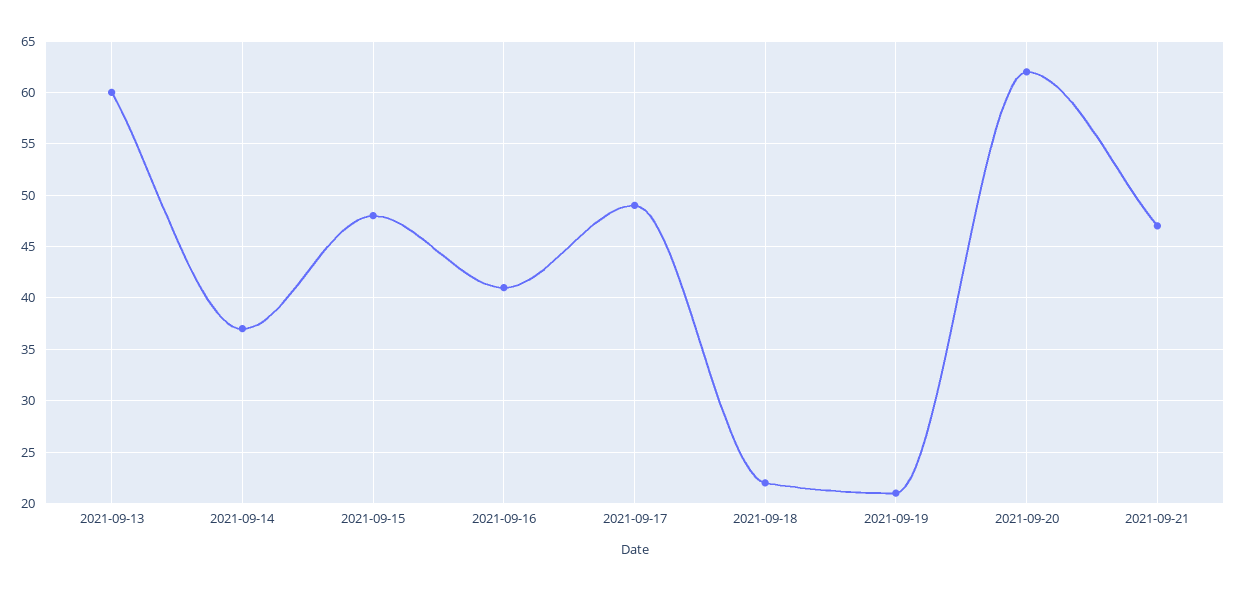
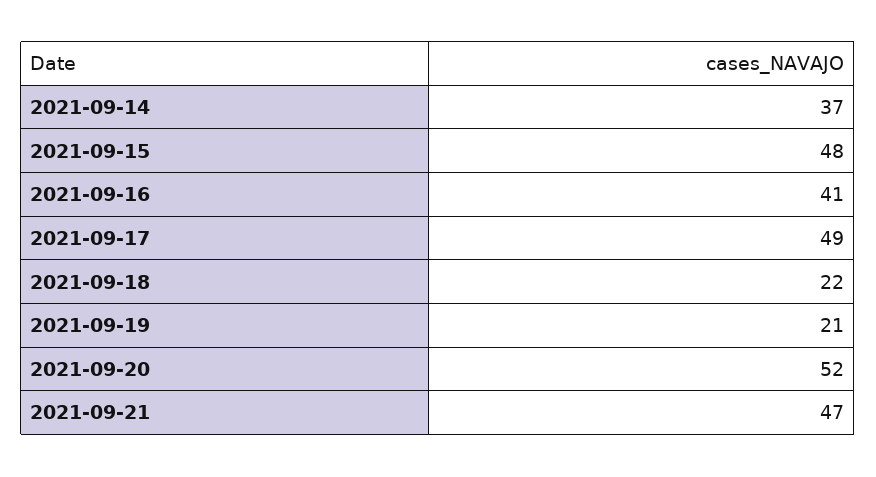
  {
-   "2021-09-13": 60,
    "2021-09-14": 37,
    "2021-09-15": 48,
    "2021-09-16": 41,
    "2021-09-17": 49,
    "2021-09-18": 22,
    "2021-09-19": 21,
-   "2021-09-20": 62,
+   "2021-09-20": 52,
    "2021-09-21": 47
  }

